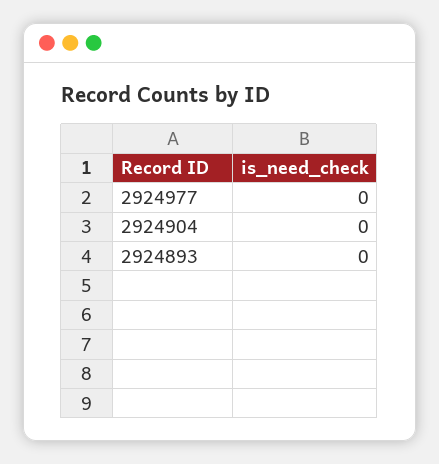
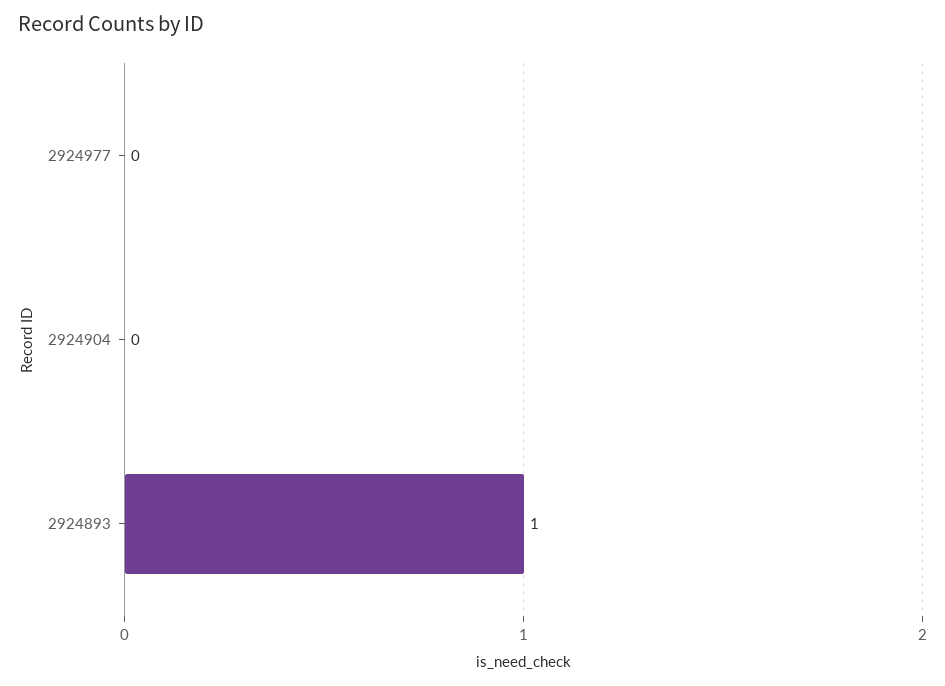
  {
    "2924977": 0,
    "2924904": 0,
-   "2924893": 0
+   "2924893": 1
  }

